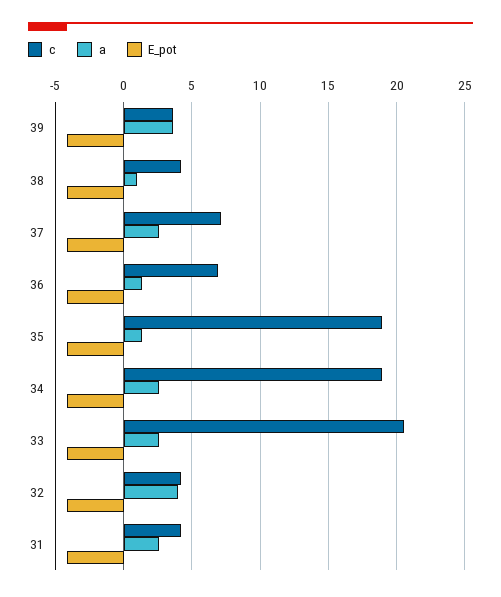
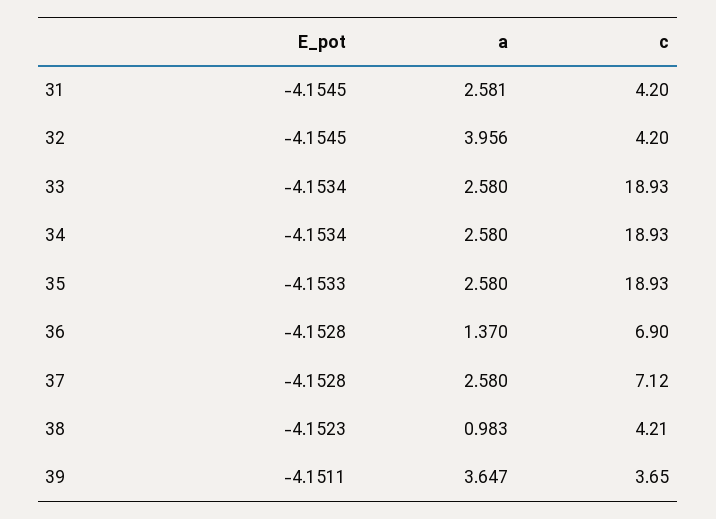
  {
    "c": {
      "39": 3.65,
      "38": 4.21,
      "37": 7.12,
      "36": 6.9,
      "35": 18.93,
      "34": 18.93,
-     "33": 20.5,
+     "33": 18.93,
      "32": 4.2,
      "31": 4.2
    },
    "a": {
      "39": 3.647,
      "38": 0.983,
      "37": 2.58,
      "36": 1.37,
-     "35": 1.5,
+     "35": 2.58,
      "34": 2.58,
      "33": 2.58,
      "32": 3.956,
      "31": 2.581
    },
    "E_pot": {
      "39": -4.1511,
      "38": -4.1523,
      "37": -4.1528,
      "36": -4.1528,
      "35": -4.1533,
      "34": -4.1534,
      "33": -4.1534,
      "32": -4.1545,
      "31": -4.1545
    }
  }

